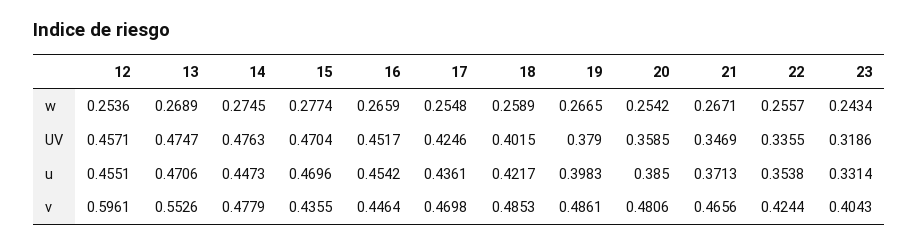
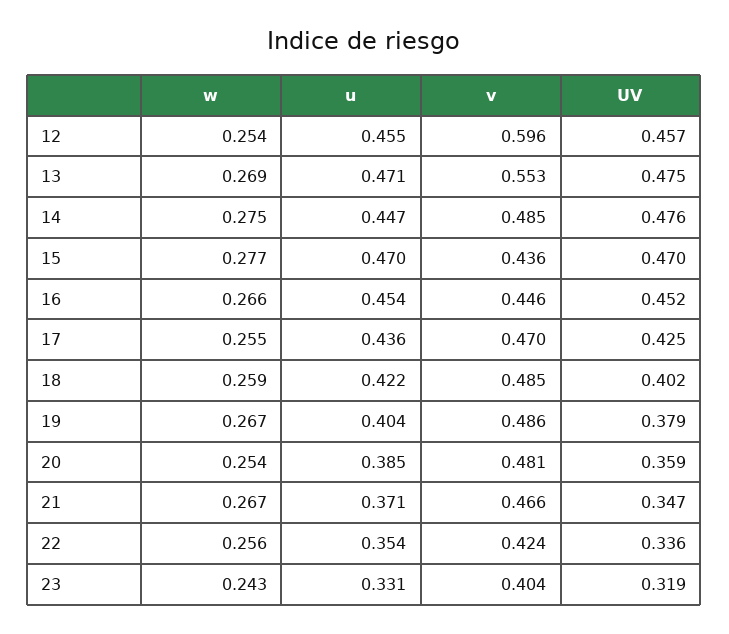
  {
    "12": {
      "w": 0.2536,
      "UV": 0.4571,
      "u": 0.4551,
      "v": 0.5961
    },
    "13": {
      "w": 0.2689,
      "UV": 0.4747,
      "u": 0.4706,
      "v": 0.5526
    },
    "14": {
      "w": 0.2745,
      "UV": 0.4763,
      "u": 0.4473,
-     "v": 0.4779
+     "v": 0.485
    },
    "15": {
      "w": 0.2774,
      "UV": 0.4704,
      "u": 0.4696,
      "v": 0.4355
    },
    "16": {
      "w": 0.2659,
      "UV": 0.4517,
      "u": 0.4542,
      "v": 0.4464
    },
    "17": {
      "w": 0.2548,
      "UV": 0.4246,
      "u": 0.4361,
      "v": 0.4698
    },
    "18": {
      "w": 0.2589,
      "UV": 0.4015,
      "u": 0.4217,
      "v": 0.4853
    },
    "19": {
      "w": 0.2665,
      "UV": 0.379,
-     "u": 0.3983,
+     "u": 0.404,
      "v": 0.4861
    },
    "20": {
      "w": 0.2542,
      "UV": 0.3585,
      "u": 0.385,
      "v": 0.4806
    },
    "21": {
      "w": 0.2671,
      "UV": 0.3469,
      "u": 0.3713,
      "v": 0.4656
    },
    "22": {
      "w": 0.2557,
      "UV": 0.3355,
      "u": 0.3538,
      "v": 0.4244
    },
    "23": {
      "w": 0.2434,
      "UV": 0.3186,
      "u": 0.3314,
      "v": 0.4043
    }
  }

